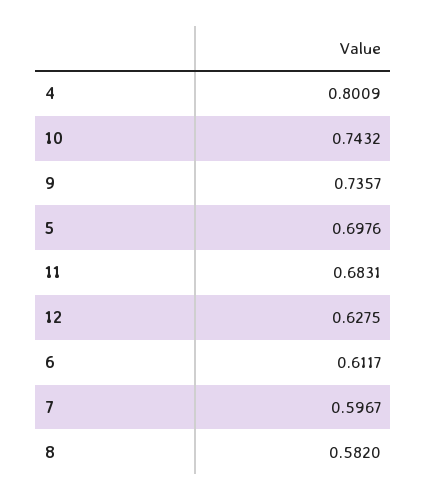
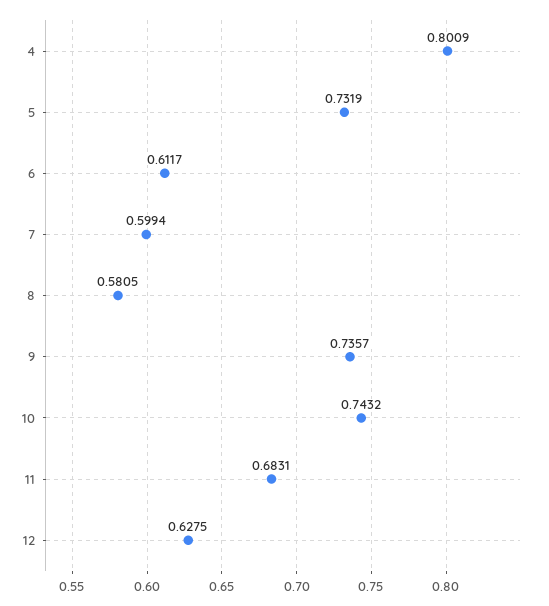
  {
    "4": 0.8009,
    "10": 0.7432,
    "9": 0.7357,
-   "5": 0.6976,
+   "5": 0.7319,
    "11": 0.6831,
    "12": 0.6275,
    "6": 0.6117,
-   "7": 0.5967,
+   "7": 0.5994,
-   "8": 0.582
+   "8": 0.5805
  }

